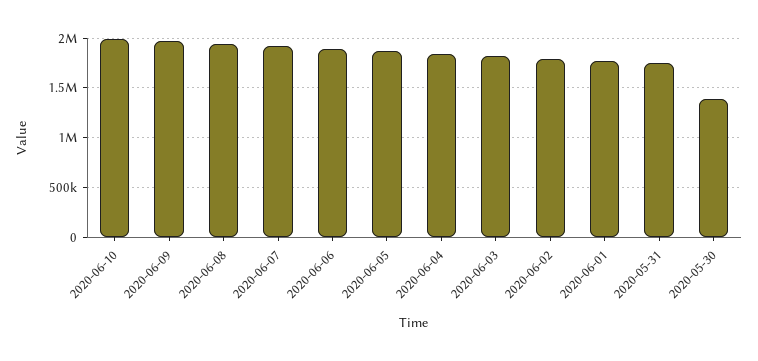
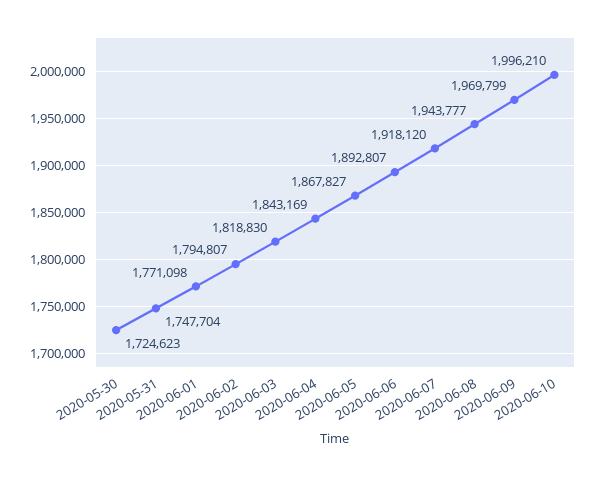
  {
    "2020-06-10": 1996210,
    "2020-06-09": 1969799,
    "2020-06-08": 1943777,
    "2020-06-07": 1918120,
    "2020-06-06": 1892807,
    "2020-06-05": 1867827,
    "2020-06-04": 1843169,
    "2020-06-03": 1818830,
    "2020-06-02": 1794807,
    "2020-06-01": 1771098,
    "2020-05-31": 1747704,
-   "2020-05-30": 1400000
+   "2020-05-30": 1724623
  }

